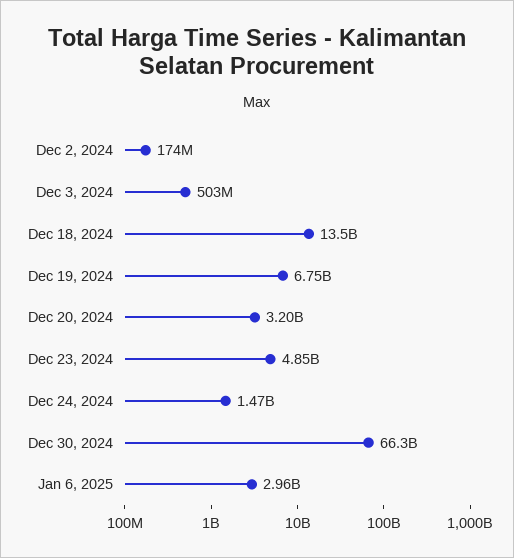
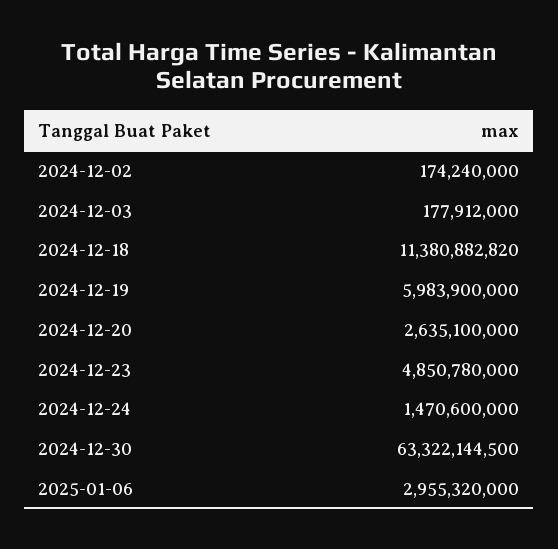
  {
    "Dec 2, 2024": 174240000,
-   "Dec 3, 2024": 503000000,
+   "Dec 3, 2024": 177912000,
-   "Dec 18, 2024": 13500000000,
+   "Dec 18, 2024": 11380882820,
-   "Dec 19, 2024": 6750000000,
+   "Dec 19, 2024": 5983900000,
-   "Dec 20, 2024": 3200000000,
+   "Dec 20, 2024": 2635100000,
    "Dec 23, 2024": 4850780000,
    "Dec 24, 2024": 1470600000,
-   "Dec 30, 2024": 66300000000,
+   "Dec 30, 2024": 63322144500,
    "Jan 6, 2025": 2955320000
  }

